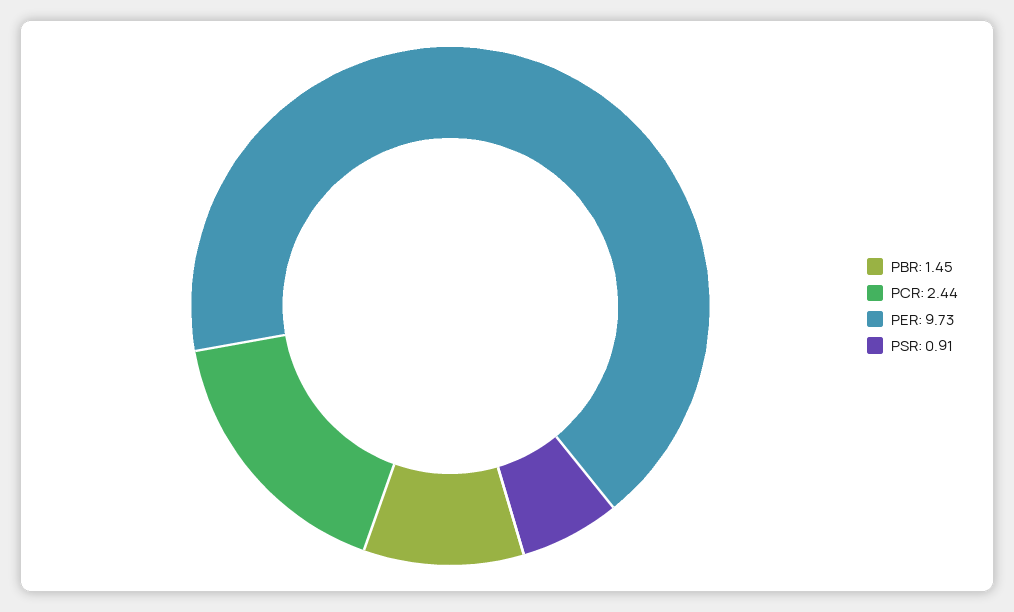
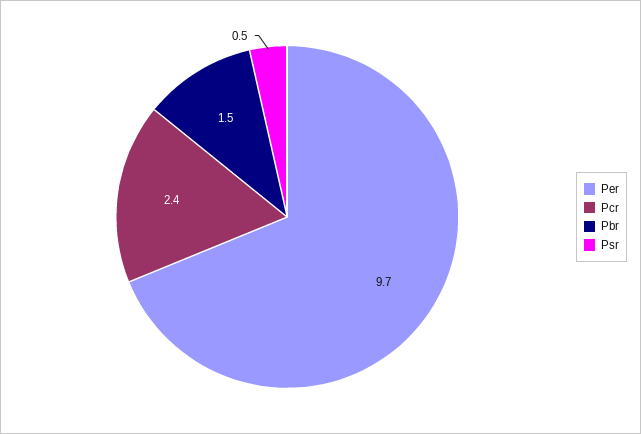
  {
    "PBR": 1.45,
    "PCR": 2.44,
    "PER": 9.73,
-   "PSR": 0.91
+   "PSR": 0.5
  }

